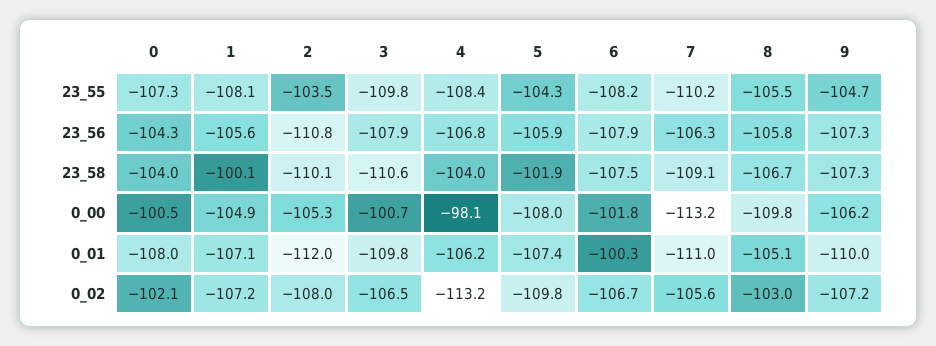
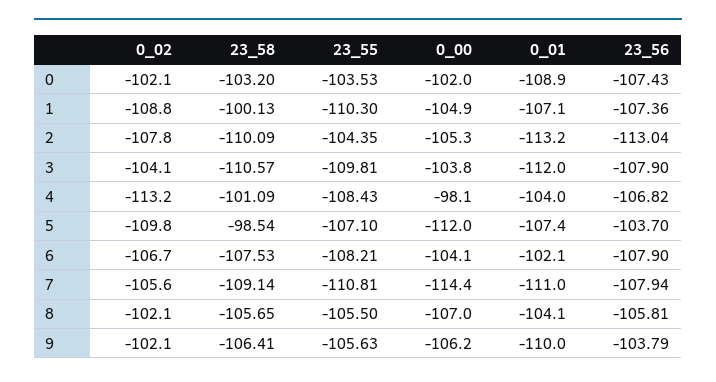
  {
    "0": {
-     "23_55": -107.3,
+     "23_55": -103.53,
-     "23_56": -104.3,
+     "23_56": -107.43,
-     "23_58": -104,
+     "23_58": -103.2,
-     "0_00": -100.5,
+     "0_00": -102,
-     "0_01": -108,
+     "0_01": -108.9,
      "0_02": -102.1
    },
    "1": {
-     "23_55": -108.1,
+     "23_55": -110.3,
-     "23_56": -105.6,
+     "23_56": -107.36,
      "23_58": -100.13,
      "0_00": -104.9,
      "0_01": -107.1,
-     "0_02": -107.2
+     "0_02": -108.8
    },
    "2": {
-     "23_55": -103.5,
+     "23_55": -104.35,
-     "23_56": -110.8,
+     "23_56": -113.04,
      "23_58": -110.09,
      "0_00": -105.3,
-     "0_01": -112,
+     "0_01": -113.2,
-     "0_02": -108
+     "0_02": -107.8
    },
    "3": {
      "23_55": -109.81,
      "23_56": -107.9,
      "23_58": -110.57,
-     "0_00": -100.7,
+     "0_00": -103.8,
-     "0_01": -109.8,
+     "0_01": -112,
-     "0_02": -106.5
+     "0_02": -104.1
    },
    "4": {
      "23_55": -108.43,
      "23_56": -106.82,
-     "23_58": -104,
+     "23_58": -101.09,
      "0_00": -98.1,
-     "0_01": -106.2,
+     "0_01": -104,
      "0_02": -113.2
    },
    "5": {
-     "23_55": -104.3,
+     "23_55": -107.1,
-     "23_56": -105.9,
+     "23_56": -103.7,
-     "23_58": -101.9,
+     "23_58": -98.54,
-     "0_00": -108,
+     "0_00": -112,
      "0_01": -107.4,
      "0_02": -109.8
    },
    "6": {
      "23_55": -108.21,
      "23_56": -107.9,
      "23_58": -107.53,
-     "0_00": -101.8,
+     "0_00": -104.1,
-     "0_01": -100.3,
+     "0_01": -102.1,
      "0_02": -106.7
    },
    "7": {
-     "23_55": -110.2,
+     "23_55": -110.81,
-     "23_56": -106.3,
+     "23_56": -107.94,
      "23_58": -109.14,
-     "0_00": -113.2,
+     "0_00": -114.4,
      "0_01": -111,
      "0_02": -105.6
    },
    "8": {
      "23_55": -105.5,
      "23_56": -105.81,
-     "23_58": -106.7,
+     "23_58": -105.65,
-     "0_00": -109.8,
+     "0_00": -107,
-     "0_01": -105.1,
+     "0_01": -104.1,
-     "0_02": -103
+     "0_02": -102.1
    },
    "9": {
-     "23_55": -104.7,
+     "23_55": -105.63,
-     "23_56": -107.3,
+     "23_56": -103.79,
-     "23_58": -107.3,
+     "23_58": -106.41,
      "0_00": -106.2,
      "0_01": -110,
-     "0_02": -107.2
+     "0_02": -102.1
    }
  }

